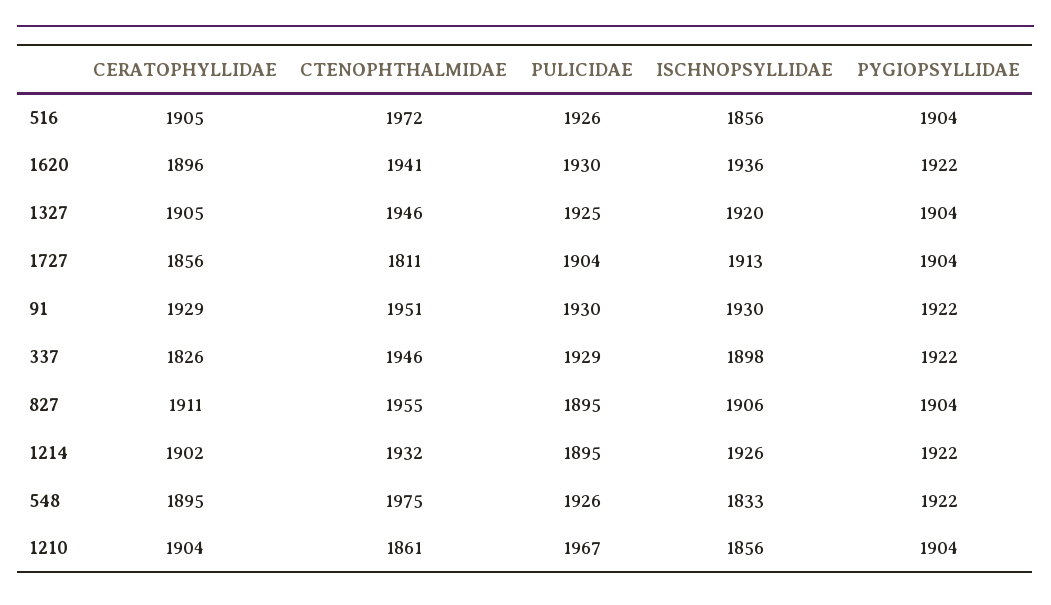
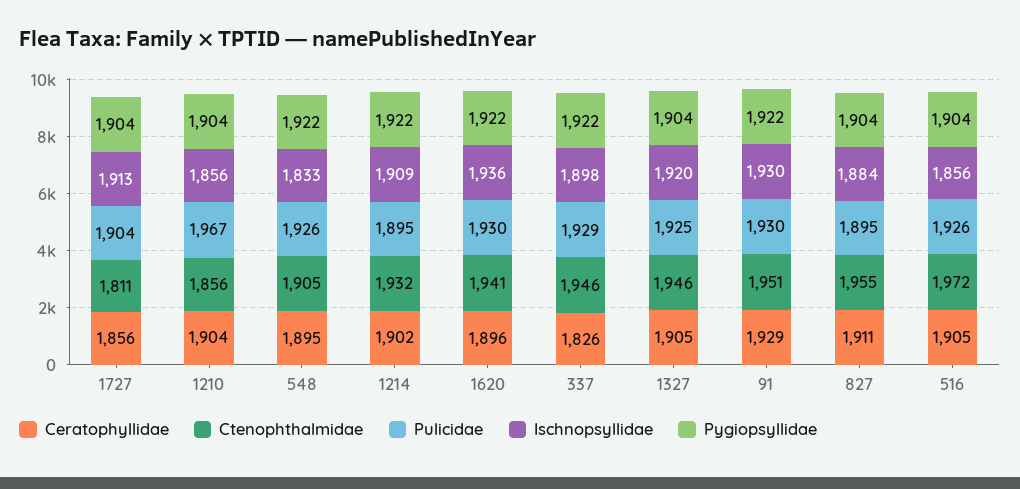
  {
    "CERATOPHYLLIDAE": {
      "516": 1905,
      "1620": 1896,
      "1327": 1905,
      "1727": 1856,
      "91": 1929,
      "337": 1826,
      "827": 1911,
      "1214": 1902,
      "548": 1895,
      "1210": 1904
    },
    "CTENOPHTHALMIDAE": {
      "516": 1972,
      "1620": 1941,
      "1327": 1946,
      "1727": 1811,
      "91": 1951,
      "337": 1946,
      "827": 1955,
      "1214": 1932,
-     "548": 1975,
+     "548": 1905,
-     "1210": 1861
+     "1210": 1856
    },
    "PULICIDAE": {
      "516": 1926,
      "1620": 1930,
      "1327": 1925,
      "1727": 1904,
      "91": 1930,
      "337": 1929,
      "827": 1895,
      "1214": 1895,
      "548": 1926,
      "1210": 1967
    },
    "ISCHNOPSYLLIDAE": {
      "516": 1856,
      "1620": 1936,
      "1327": 1920,
      "1727": 1913,
      "91": 1930,
      "337": 1898,
-     "827": 1906,
+     "827": 1884,
-     "1214": 1926,
+     "1214": 1909,
      "548": 1833,
      "1210": 1856
    },
    "PYGIOPSYLLIDAE": {
      "516": 1904,
      "1620": 1922,
      "1327": 1904,
      "1727": 1904,
      "91": 1922,
      "337": 1922,
      "827": 1904,
      "1214": 1922,
      "548": 1922,
      "1210": 1904
    }
  }

